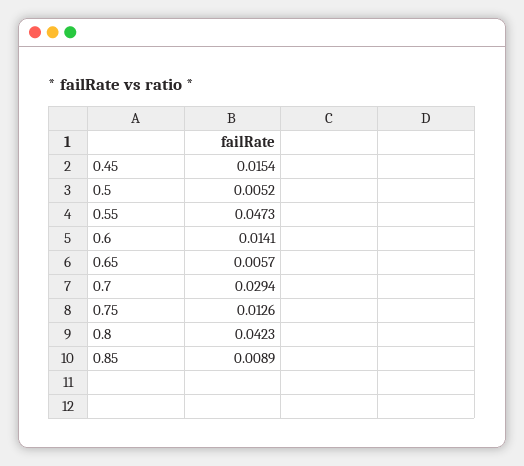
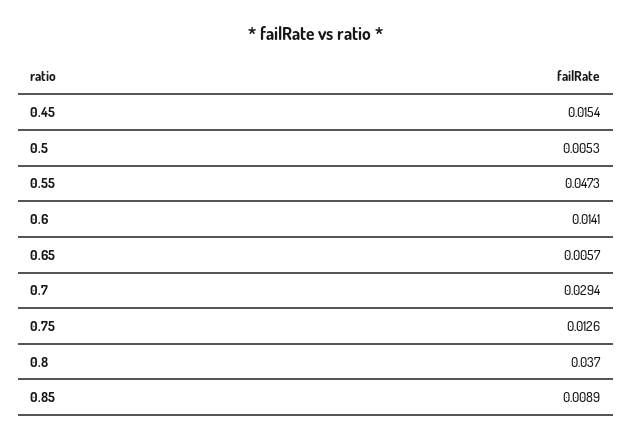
  {
    "0.45": 0.0154,
-   "0.5": 0.0052,
+   "0.5": 0.0053,
    "0.55": 0.0473,
    "0.6": 0.0141,
    "0.65": 0.0057,
    "0.7": 0.0294,
    "0.75": 0.0126,
-   "0.8": 0.0423,
+   "0.8": 0.037,
    "0.85": 0.0089
  }

